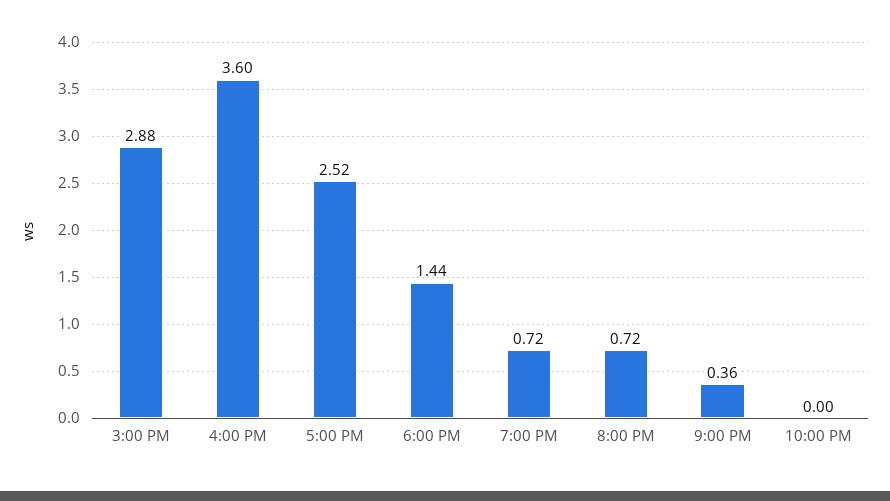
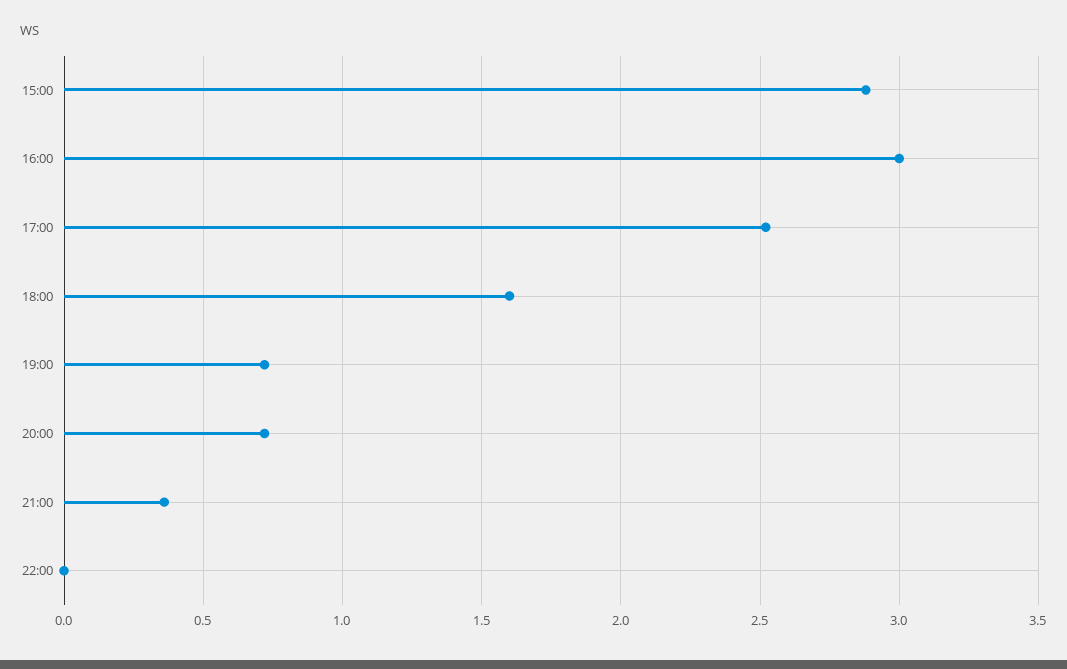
  {
    "3:00 PM": 2.88,
-   "4:00 PM": 3.6,
+   "4:00 PM": 3,
    "5:00 PM": 2.52,
-   "6:00 PM": 1.44,
+   "6:00 PM": 1.6,
    "7:00 PM": 0.72,
    "8:00 PM": 0.72,
    "9:00 PM": 0.36,
    "10:00 PM": 0
  }

